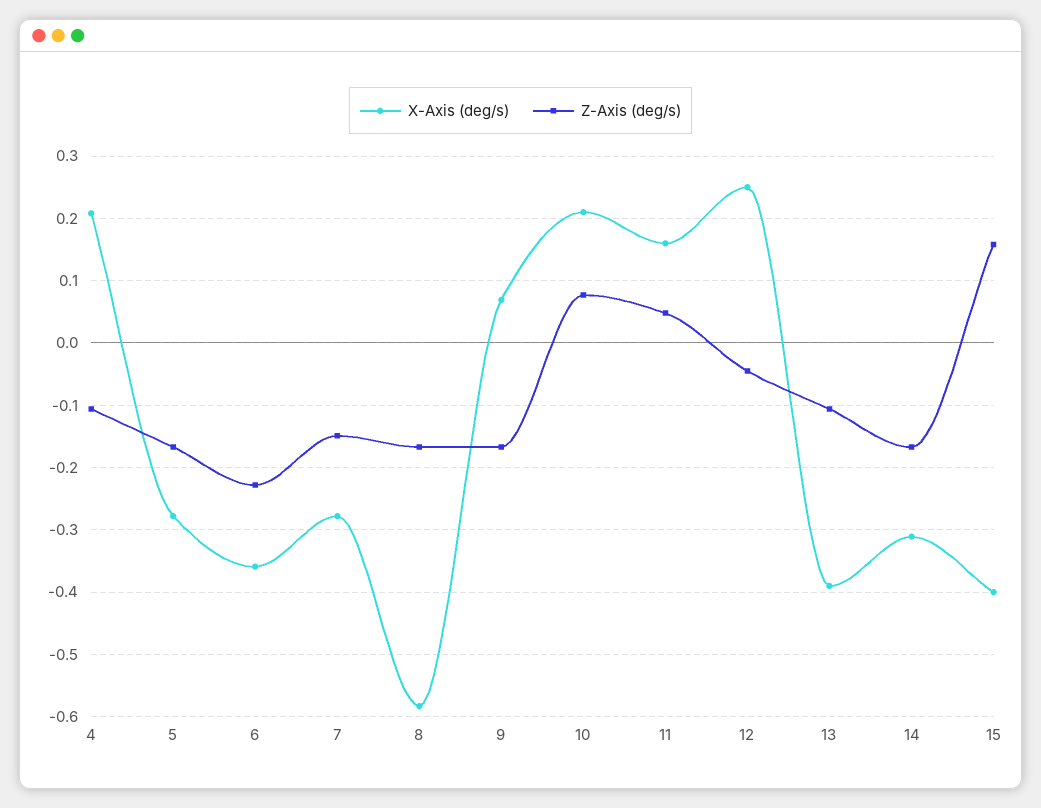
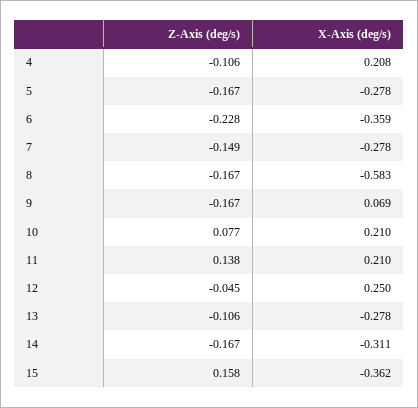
  {
    "X-Axis (deg/s)": {
      "4": 0.208,
      "5": -0.278,
      "6": -0.359,
      "7": -0.278,
      "8": -0.583,
      "9": 0.069,
      "10": 0.21,
-     "11": 0.16,
+     "11": 0.21,
      "12": 0.25,
-     "13": -0.39,
+     "13": -0.278,
      "14": -0.311,
-     "15": -0.4
+     "15": -0.362
    },
    "Z-Axis (deg/s)": {
      "4": -0.106,
      "5": -0.167,
      "6": -0.228,
      "7": -0.149,
      "8": -0.167,
      "9": -0.167,
      "10": 0.077,
-     "11": 0.05,
+     "11": 0.138,
      "12": -0.045,
      "13": -0.106,
      "14": -0.167,
      "15": 0.158
    }
  }

